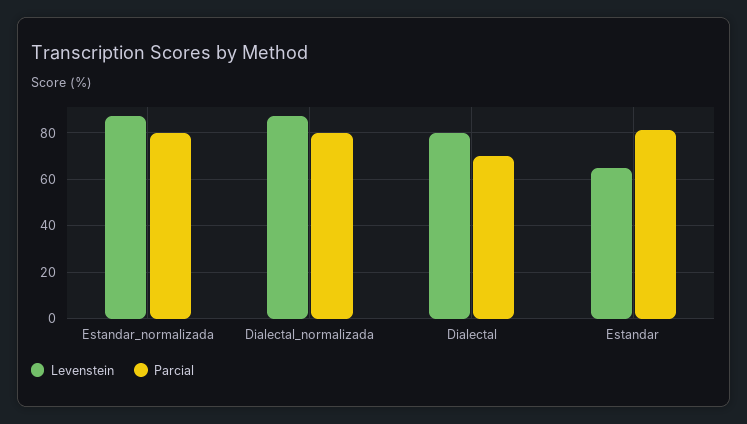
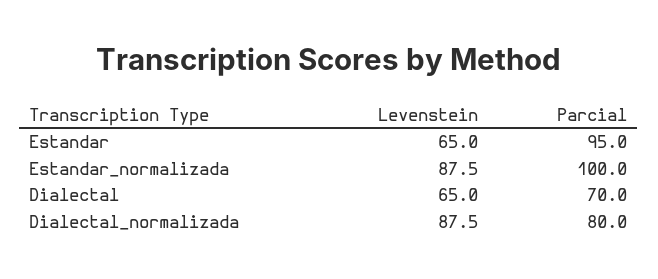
  {
    "Levenstein": {
      "Estandar_normalizada": 87.5,
      "Dialectal_normalizada": 87.5,
-     "Dialectal": 80,
+     "Dialectal": 65,
      "Estandar": 65
    },
    "Parcial": {
-     "Estandar_normalizada": 80,
+     "Estandar_normalizada": 100,
      "Dialectal_normalizada": 80,
      "Dialectal": 70,
-     "Estandar": 80
+     "Estandar": 95
    }
  }

